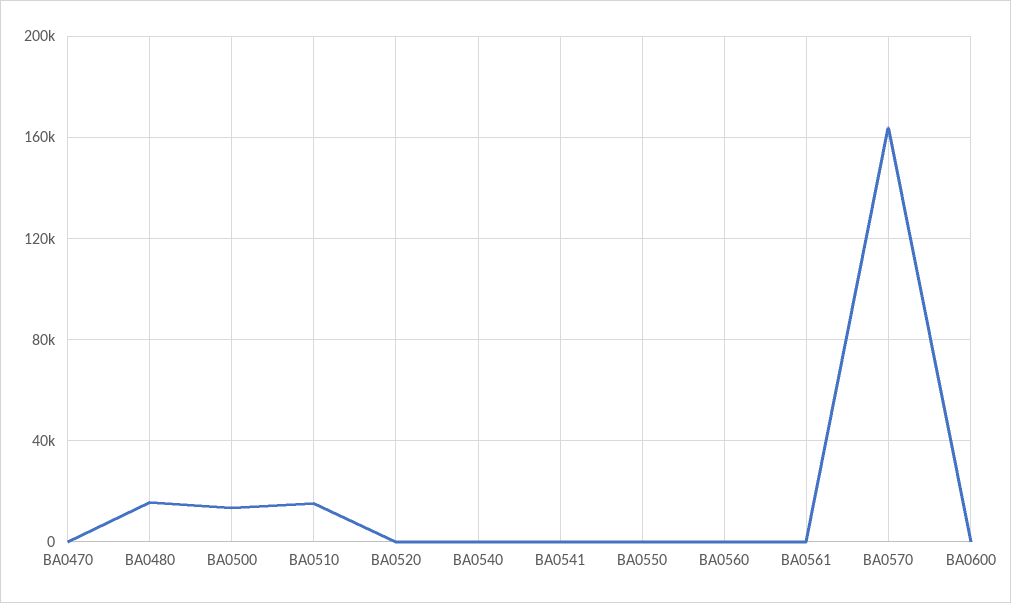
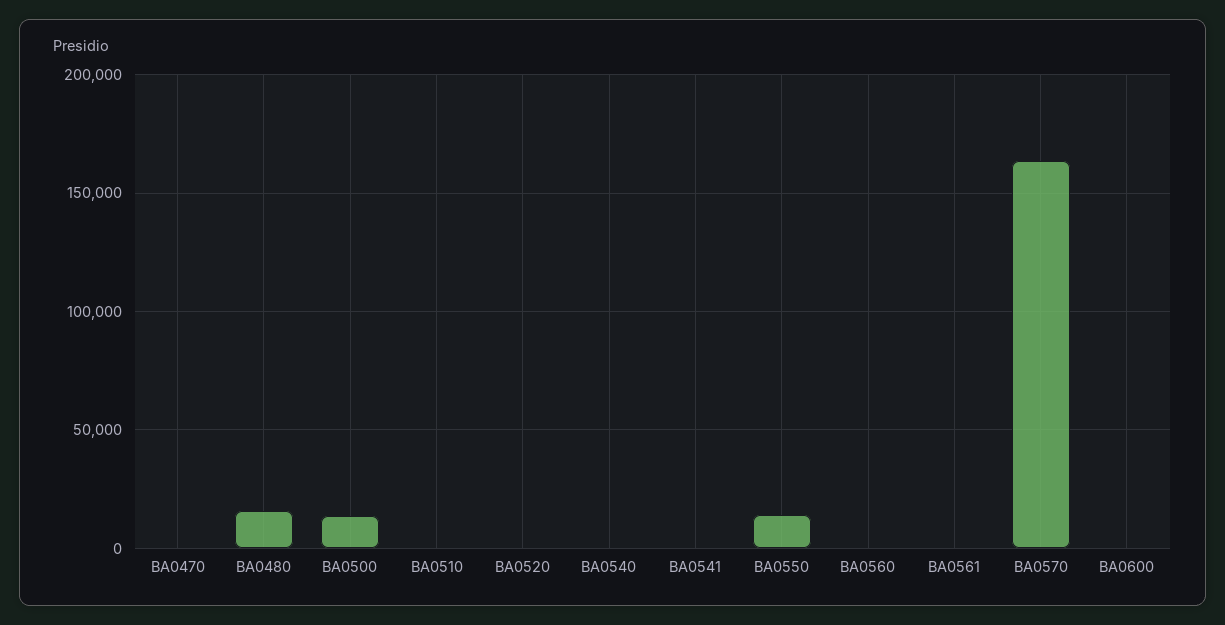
  {
    "BA0470": 0,
    "BA0480": 15000,
    "BA0500": 15000,
-   "BA0510": 15000,
+   "BA0510": 0,
    "BA0520": 0,
    "BA0540": 0,
    "BA0541": 0,
-   "BA0550": 0,
+   "BA0550": 15000,
    "BA0560": 0,
    "BA0561": 0,
    "BA0570": 165000,
    "BA0600": 0
  }

